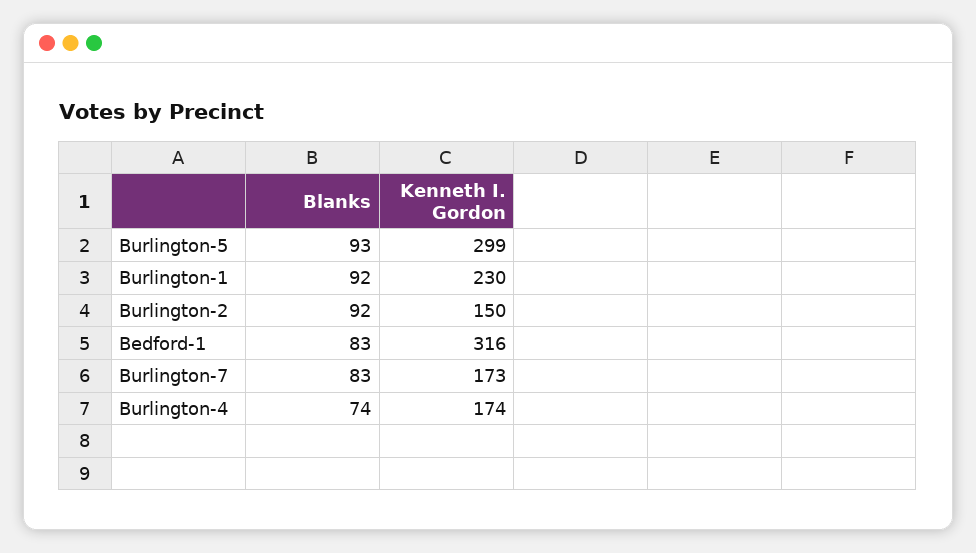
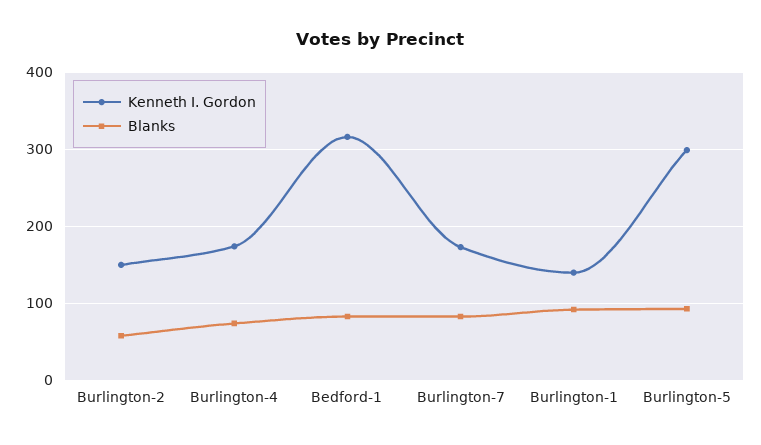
  {
    "Blanks": {
      "Burlington-5": 93,
      "Burlington-1": 92,
-     "Burlington-2": 92,
+     "Burlington-2": 60,
      "Bedford-1": 83,
      "Burlington-7": 83,
      "Burlington-4": 74
    },
    "Kenneth I. Gordon": {
      "Burlington-5": 299,
-     "Burlington-1": 230,
+     "Burlington-1": 140,
      "Burlington-2": 150,
      "Bedford-1": 316,
      "Burlington-7": 173,
      "Burlington-4": 174
    }
  }

